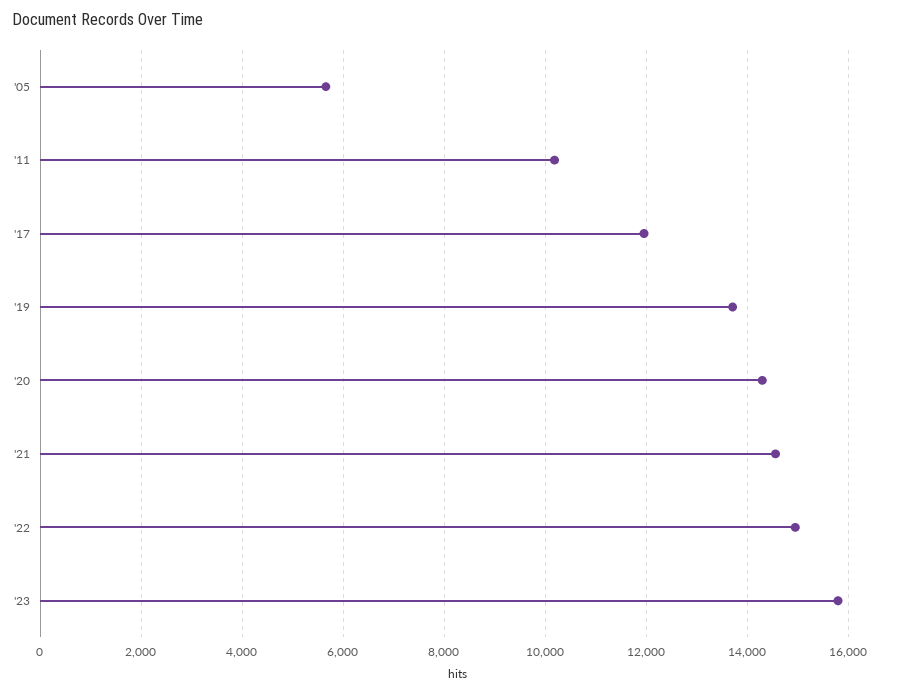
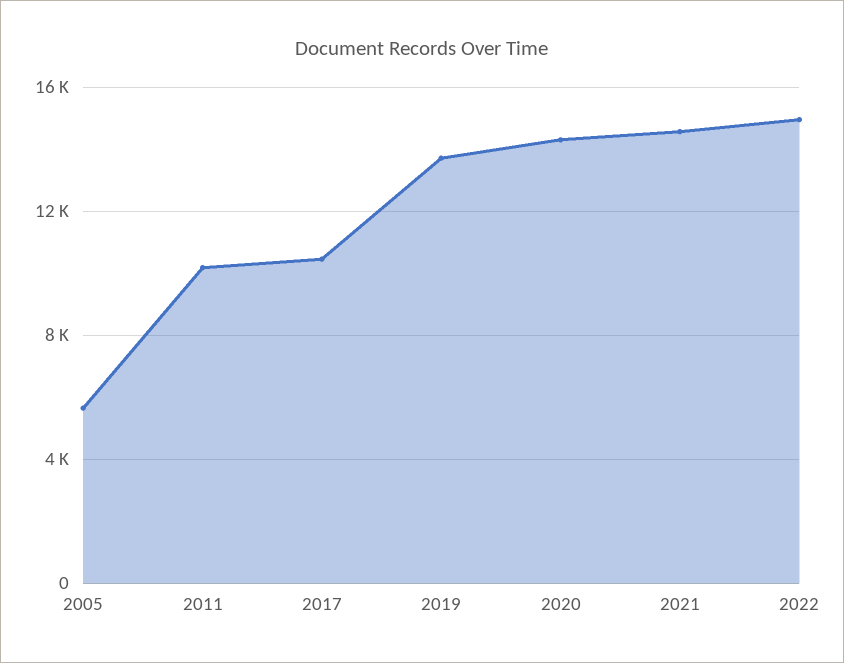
  {
    "'05": 5600,
    "'11": 10200,
-   "'17": 12000,
+   "'17": 10500,
    "'19": 13800,
    "'20": 14400,
    "'21": 14600,
-   "'22": 15000,
+   "'22": 15000
-   "'23": 15800
  }

